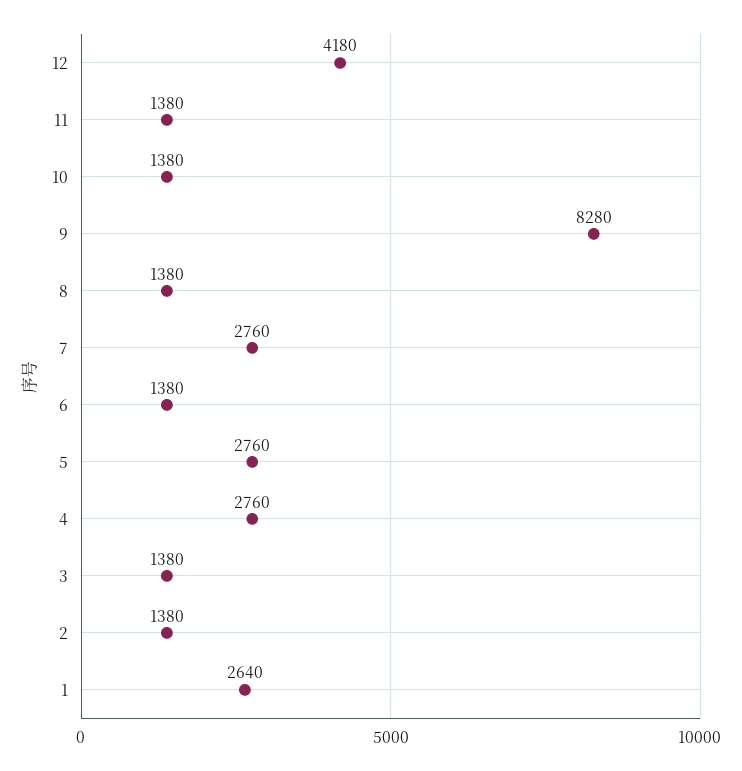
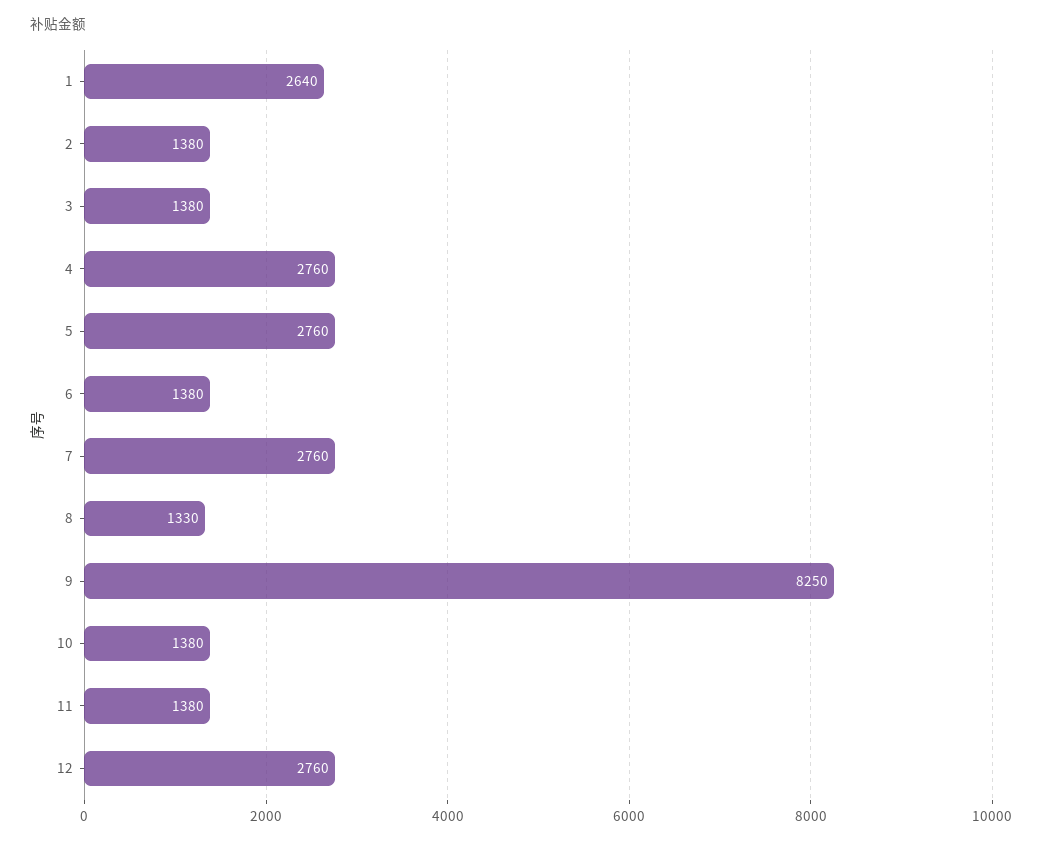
  {
-   "12": 4180,
+   "12": 2760,
    "11": 1380,
    "10": 1380,
-   "9": 8280,
+   "9": 8250,
-   "8": 1380,
+   "8": 1330,
    "7": 2760,
    "6": 1380,
    "5": 2760,
    "4": 2760,
    "3": 1380,
    "2": 1380,
    "1": 2640
  }

